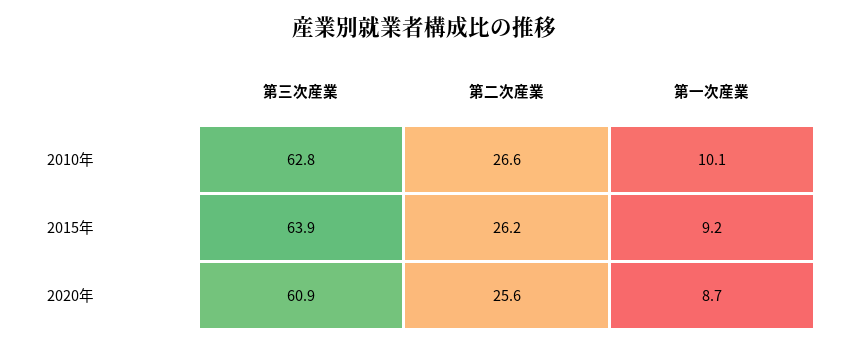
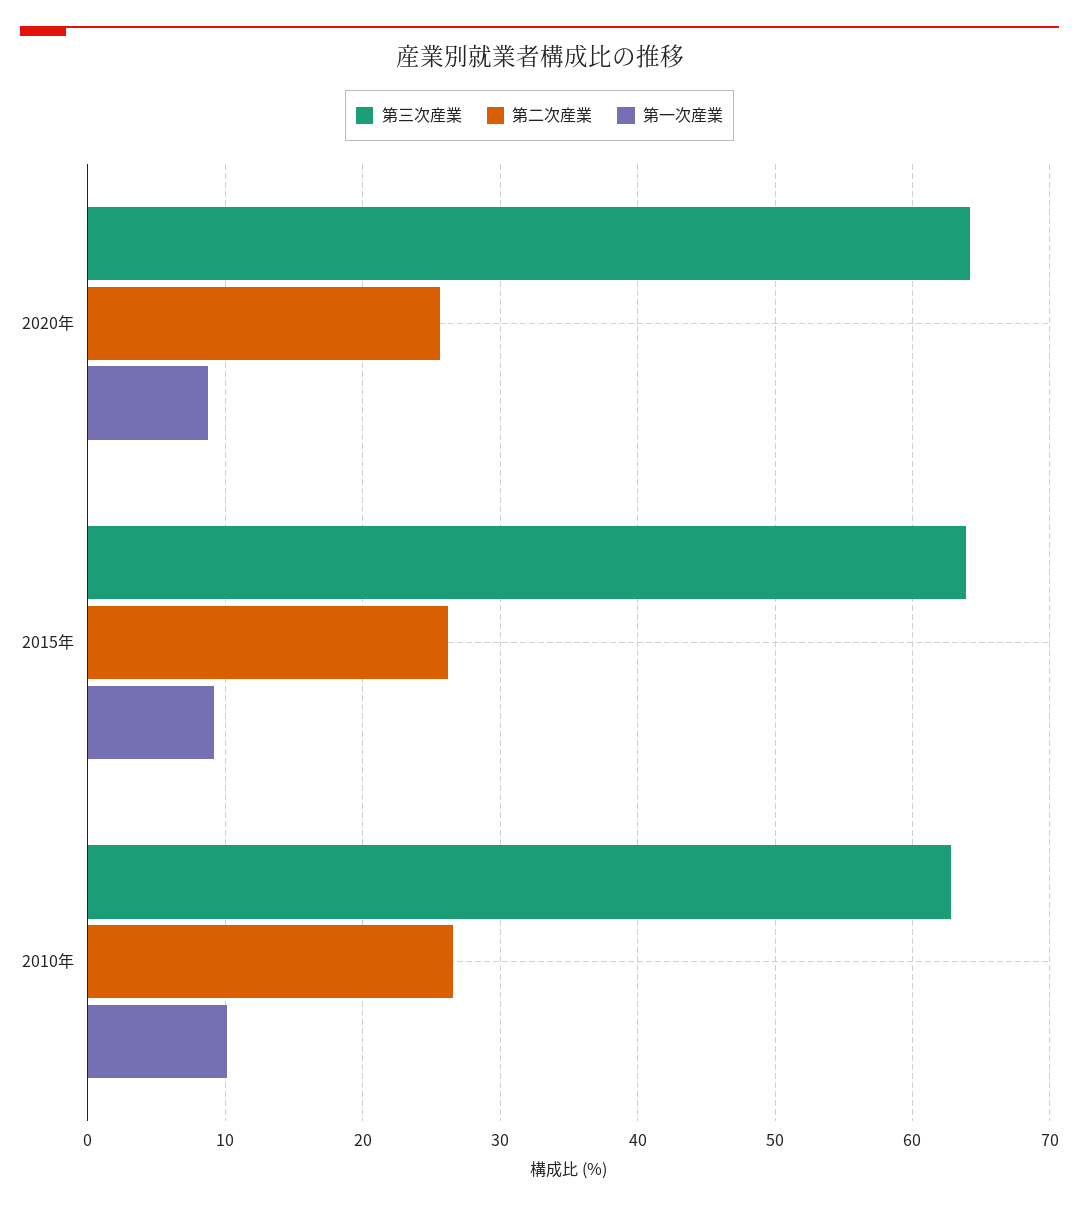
  {
    "第三次産業": {
      "2010年": 62.8,
      "2015年": 63.9,
-     "2020年": 60.9
+     "2020年": 64
    },
    "第二次産業": {
      "2010年": 26.6,
      "2015年": 26.2,
      "2020年": 25.6
    },
    "第一次産業": {
      "2010年": 10.1,
      "2015年": 9.2,
      "2020年": 8.7
    }
  }

